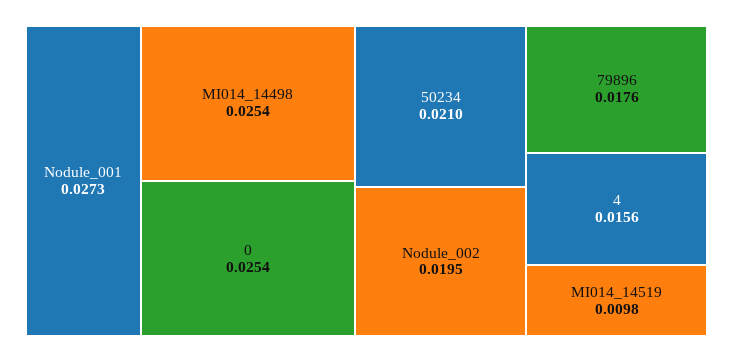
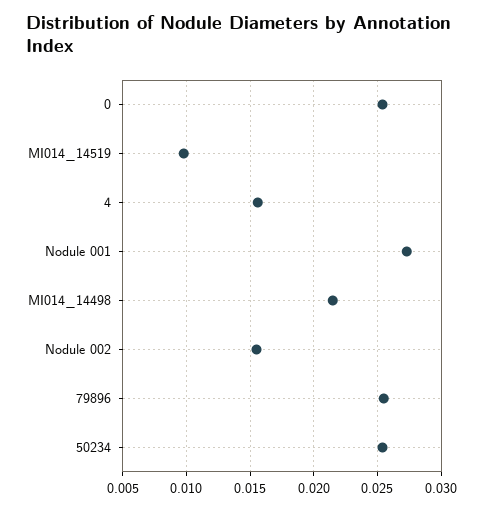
  {
    "Nodule_001": 0.0273,
-   "MI014_14498": 0.0254,
+   "MI014_14498": 0.0215,
    "0": 0.0254,
-   "50234": 0.021,
+   "50234": 0.0255,
-   "Nodule_002": 0.0195,
+   "Nodule_002": 0.0155,
-   "79896": 0.0176,
+   "79896": 0.0255,
    "4": 0.0156,
    "MI014_14519": 0.0098
  }

